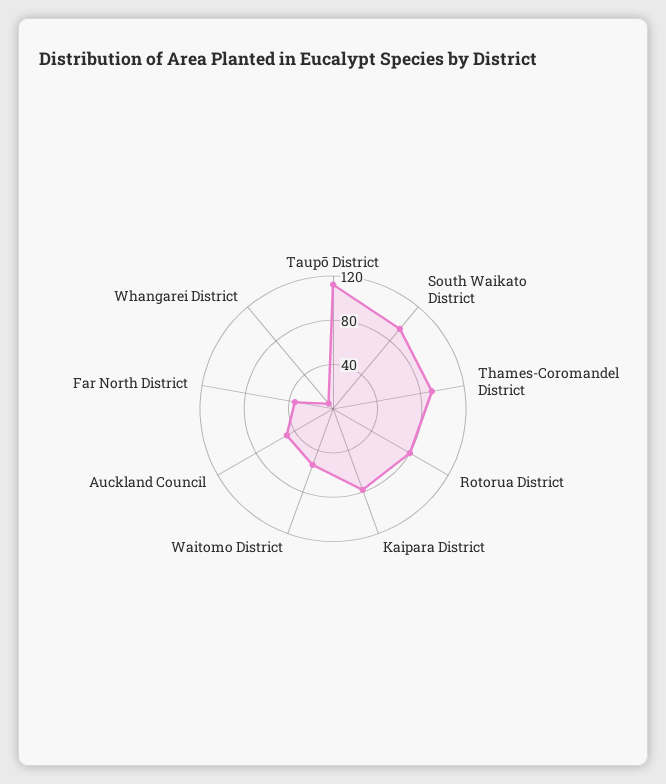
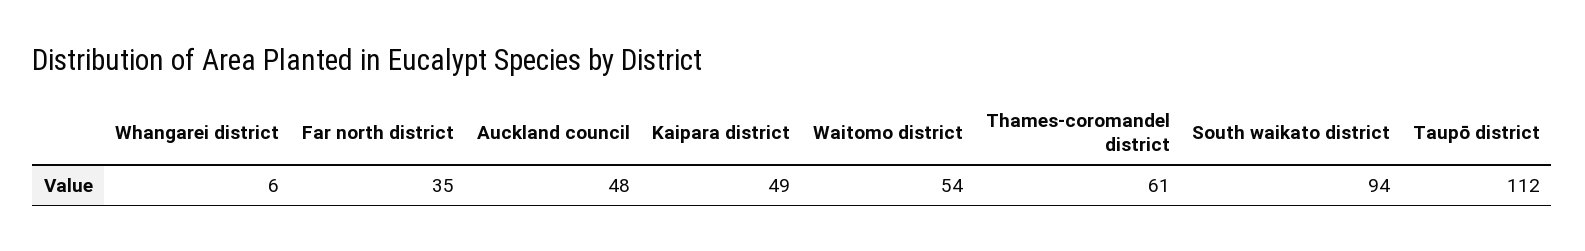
  {
    "Taupō District": 112,
    "South Waikato District": 94,
-   "Thames-Coromandel District": 90,
+   "Thames-Coromandel District": 61,
-   "Rotorua District": 80,
-   "Kaipara District": 80,
+   "Kaipara District": 49,
    "Waitomo District": 54,
    "Auckland Council": 48,
    "Far North District": 35,
    "Whangarei District": 6
  }

